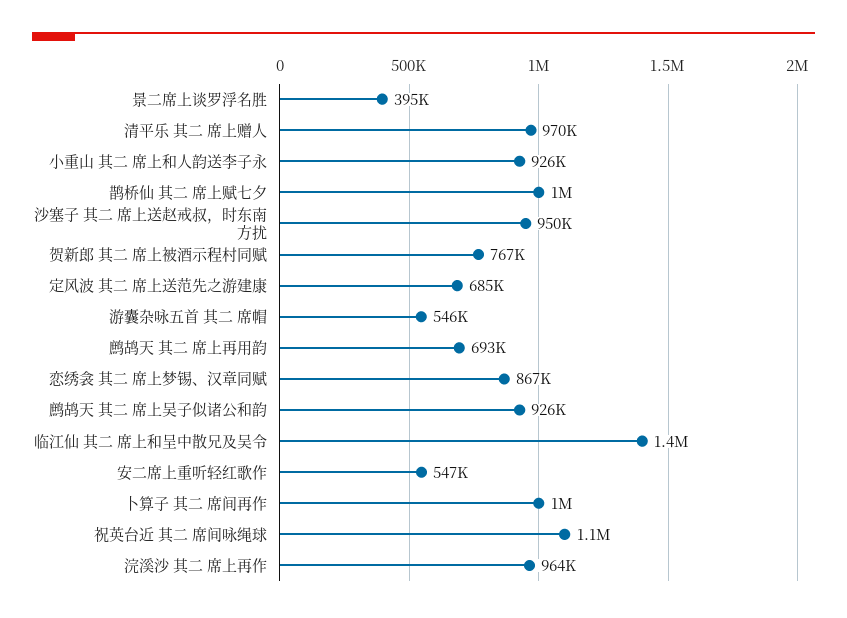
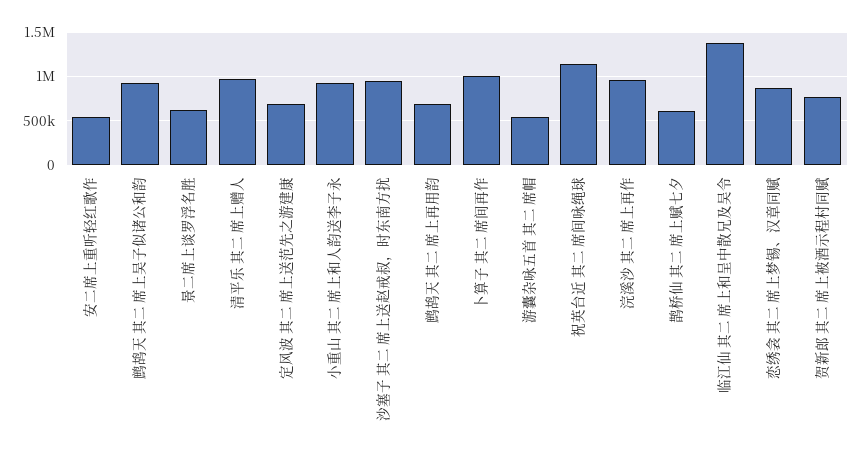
  {
-   "景二席上谈罗浮名胜": 395000,
+   "景二席上谈罗浮名胜": 600000,
    "清平乐 其二 席上赠人": 970000,
    "小重山 其二 席上和人韵送李子永": 926000,
-   "鹊桥仙 其二 席上赋七夕": 1000000,
+   "鹊桥仙 其二 席上赋七夕": 600000,
    "沙塞子 其二 席上送赵戒叔，时东南方扰": 950000,
    "贺新郎 其二 席上被酒示程村同赋": 767000,
    "定风波 其二 席上送范先之游建康": 685000,
    "游囊杂咏五首 其二 席帽": 546000,
    "鹧鸪天 其二 席上再用韵": 693000,
    "恋绣衾 其二 席上梦锡、汉章同赋": 867000,
    "鹧鸪天 其二 席上吴子似诸公和韵": 926000,
    "临江仙 其二 席上和呈中散兄及吴令": 1400000,
    "安二席上重听轻红歌作": 547000,
    "卜算子 其二 席间再作": 1000000,
    "祝英台近 其二 席间咏绳球": 1100000,
    "浣溪沙 其二 席上再作": 964000
  }

